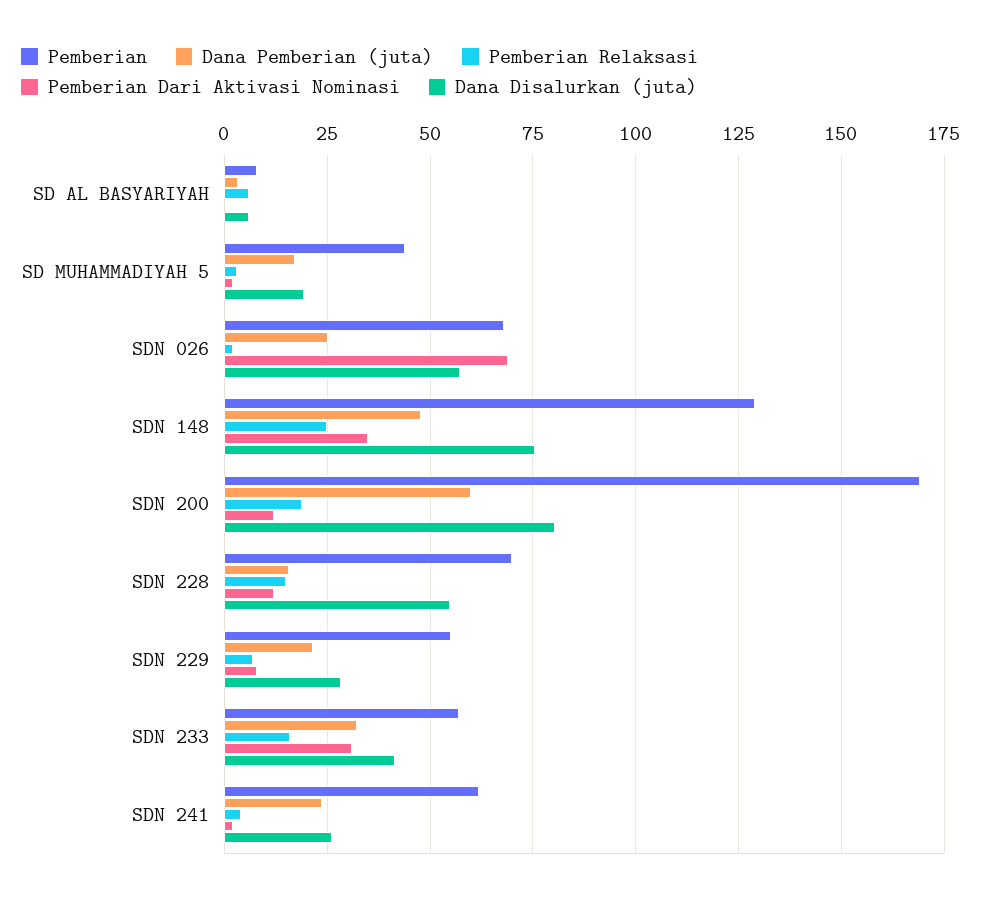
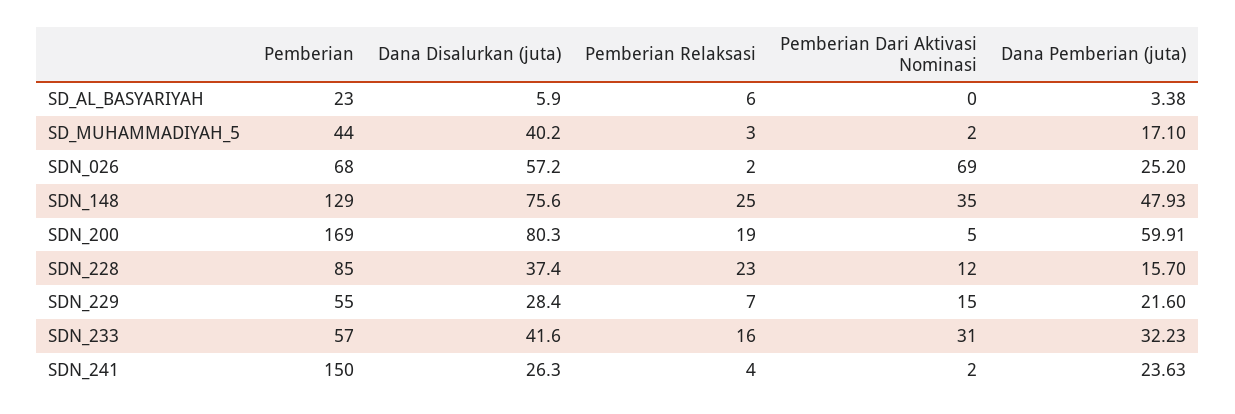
  {
    "Pemberian": {
-     "SD AL BASYARIYAH": 7.5,
+     "SD AL BASYARIYAH": 23,
      "SD MUHAMMADIYAH 5": 44,
      "SDN 026": 68,
      "SDN 148": 129,
      "SDN 200": 169,
-     "SDN 228": 70,
+     "SDN 228": 85,
      "SDN 229": 55,
      "SDN 233": 57,
-     "SDN 241": 62.5
+     "SDN 241": 150
    },
    "Dana Pemberian (juta)": {
      "SD AL BASYARIYAH": 3.38,
      "SD MUHAMMADIYAH 5": 17.1,
      "SDN 026": 25.2,
      "SDN 148": 47.93,
      "SDN 200": 59.91,
      "SDN 228": 15.7,
      "SDN 229": 21.6,
      "SDN 233": 32.23,
      "SDN 241": 23.63
    },
    "Pemberian Relaksasi": {
      "SD AL BASYARIYAH": 6,
      "SD MUHAMMADIYAH 5": 3,
      "SDN 026": 2,
      "SDN 148": 25,
      "SDN 200": 19,
-     "SDN 228": 15,
+     "SDN 228": 23,
      "SDN 229": 7,
      "SDN 233": 16,
      "SDN 241": 4
    },
    "Pemberian Dari Aktivasi Nominasi": {
      "SD AL BASYARIYAH": 0,
      "SD MUHAMMADIYAH 5": 2,
      "SDN 026": 69,
      "SDN 148": 35,
-     "SDN 200": 12.5,
+     "SDN 200": 5,
      "SDN 228": 12,
-     "SDN 229": 7.5,
+     "SDN 229": 15,
      "SDN 233": 31,
      "SDN 241": 2
    },
    "Dana Disalurkan (juta)": {
      "SD AL BASYARIYAH": 5.9,
-     "SD MUHAMMADIYAH 5": 20,
+     "SD MUHAMMADIYAH 5": 40.2,
      "SDN 026": 57.2,
      "SDN 148": 75.6,
      "SDN 200": 80.3,
-     "SDN 228": 55,
+     "SDN 228": 37.4,
      "SDN 229": 28.4,
      "SDN 233": 41.6,
      "SDN 241": 26.3
    }
  }

